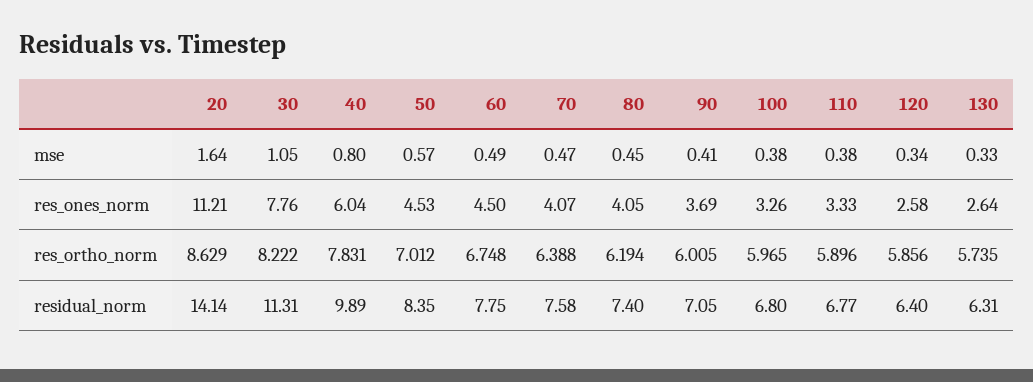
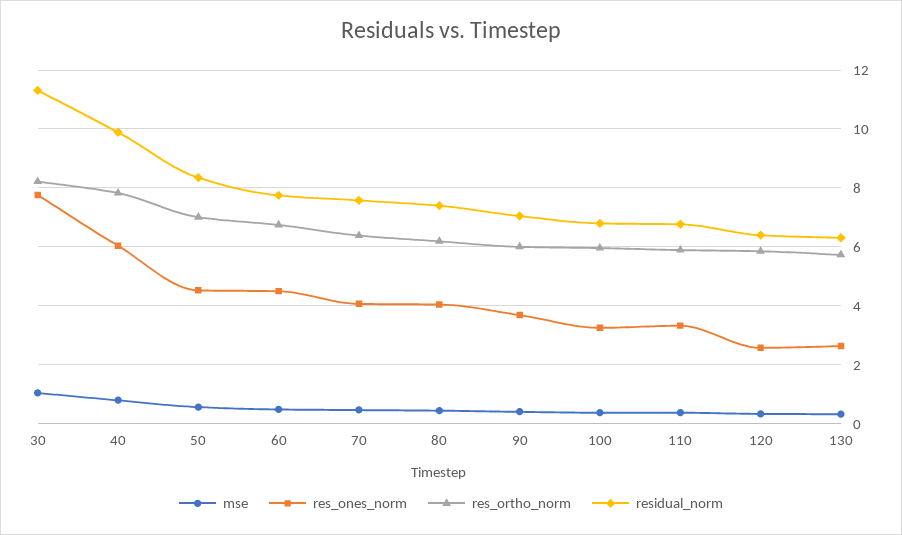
  {
    "mse": {
-     "20": 1.64,
      "30": 1.05,
      "40": 0.8,
      "50": 0.57,
      "60": 0.49,
      "70": 0.47,
      "80": 0.45,
      "90": 0.41,
      "100": 0.38,
      "110": 0.38,
      "120": 0.34,
      "130": 0.33
    },
    "res_ones_norm": {
-     "20": 11.21,
      "30": 7.76,
      "40": 6.04,
      "50": 4.53,
      "60": 4.5,
      "70": 4.07,
      "80": 4.05,
      "90": 3.69,
      "100": 3.26,
      "110": 3.33,
      "120": 2.58,
      "130": 2.64
    },
    "res_ortho_norm": {
-     "20": 8.629,
      "30": 8.222,
      "40": 7.831,
      "50": 7.012,
      "60": 6.748,
      "70": 6.388,
      "80": 6.194,
      "90": 6.005,
      "100": 5.965,
      "110": 5.896,
      "120": 5.856,
      "130": 5.735
    },
    "residual_norm": {
-     "20": 14.14,
      "30": 11.31,
      "40": 9.89,
      "50": 8.35,
      "60": 7.75,
      "70": 7.58,
      "80": 7.4,
      "90": 7.05,
      "100": 6.8,
      "110": 6.77,
      "120": 6.4,
      "130": 6.31
    }
  }

